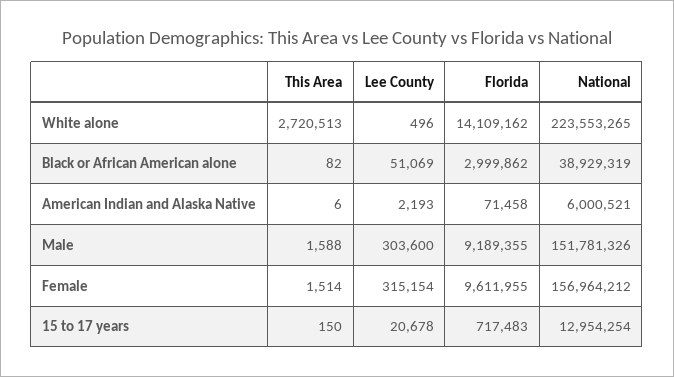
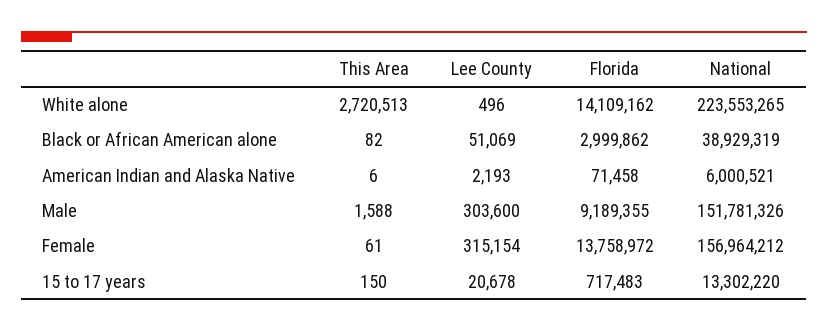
  {
    "This Area": {
      "White alone": 2720513,
      "Black or African American alone": 82,
      "American Indian and Alaska Native": 6,
      "Male": 1588,
-     "Female": 1514,
+     "Female": 61,
      "15 to 17 years": 150
    },
    "Lee County": {
      "White alone": 496,
      "Black or African American alone": 51069,
      "American Indian and Alaska Native": 2193,
      "Male": 303600,
      "Female": 315154,
      "15 to 17 years": 20678
    },
    "Florida": {
      "White alone": 14109162,
      "Black or African American alone": 2999862,
      "American Indian and Alaska Native": 71458,
      "Male": 9189355,
-     "Female": 9611955,
+     "Female": 13758972,
      "15 to 17 years": 717483
    },
    "National": {
      "White alone": 223553265,
      "Black or African American alone": 38929319,
      "American Indian and Alaska Native": 6000521,
      "Male": 151781326,
      "Female": 156964212,
-     "15 to 17 years": 12954254
+     "15 to 17 years": 13302220
    }
  }

